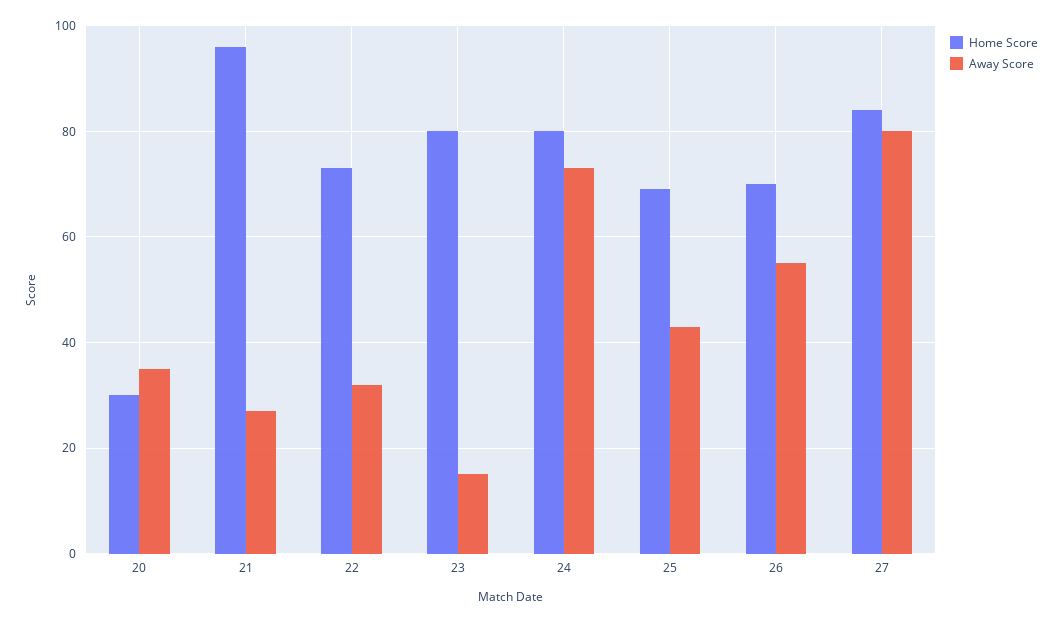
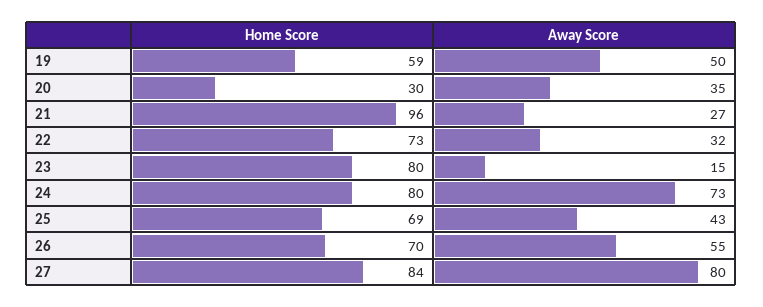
  {
    "Home Score": {
      "20": 30,
      "21": 96,
      "22": 73,
      "23": 80,
      "24": 80,
      "25": 69,
      "26": 70,
-     "27": 84
+     "27": 84,
+     "19": 59
    },
    "Away Score": {
      "20": 35,
      "21": 27,
      "22": 32,
      "23": 15,
      "24": 73,
      "25": 43,
      "26": 55,
-     "27": 80
+     "27": 80,
+     "19": 50
    }
  }

